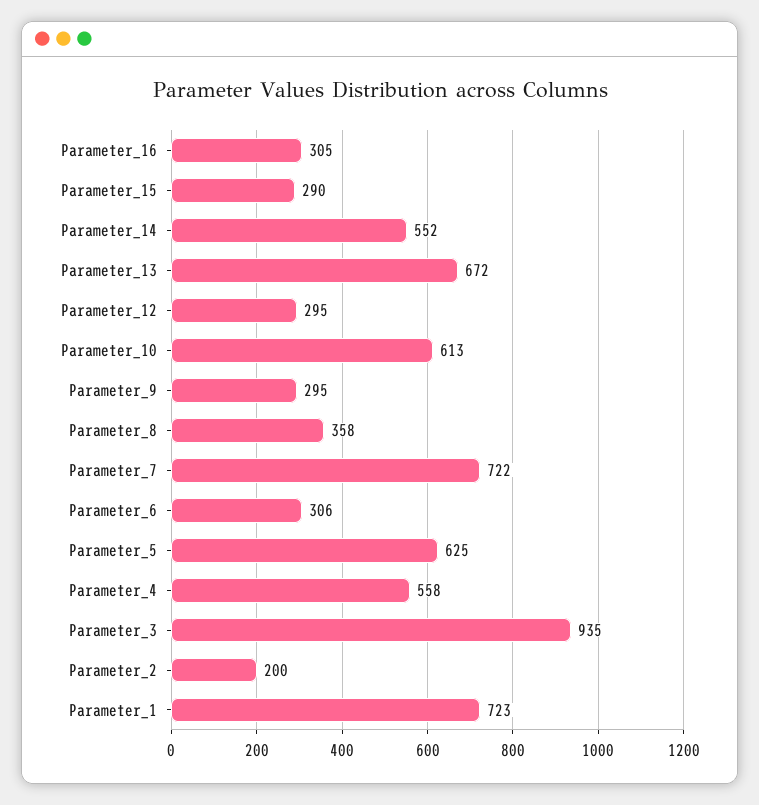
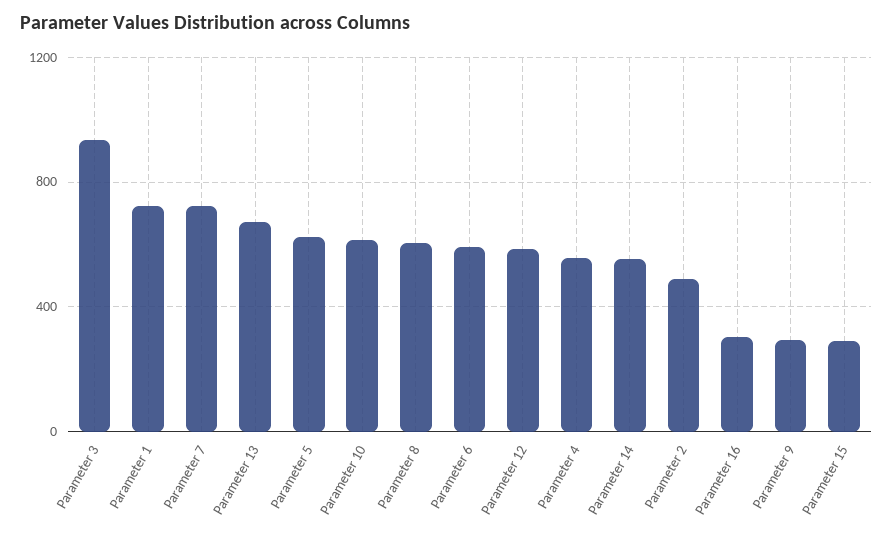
  {
    "Parameter_16": 305,
    "Parameter_15": 290,
    "Parameter_14": 552,
    "Parameter_13": 672,
-   "Parameter_12": 295,
+   "Parameter_12": 600,
    "Parameter_10": 613,
    "Parameter_9": 295,
-   "Parameter_8": 358,
+   "Parameter_8": 600,
    "Parameter_7": 722,
-   "Parameter_6": 306,
+   "Parameter_6": 600,
    "Parameter_5": 625,
    "Parameter_4": 558,
    "Parameter_3": 935,
-   "Parameter_2": 200,
+   "Parameter_2": 500,
    "Parameter_1": 723
  }

